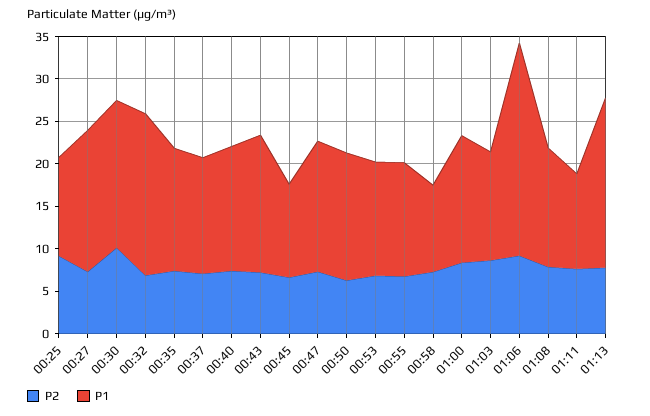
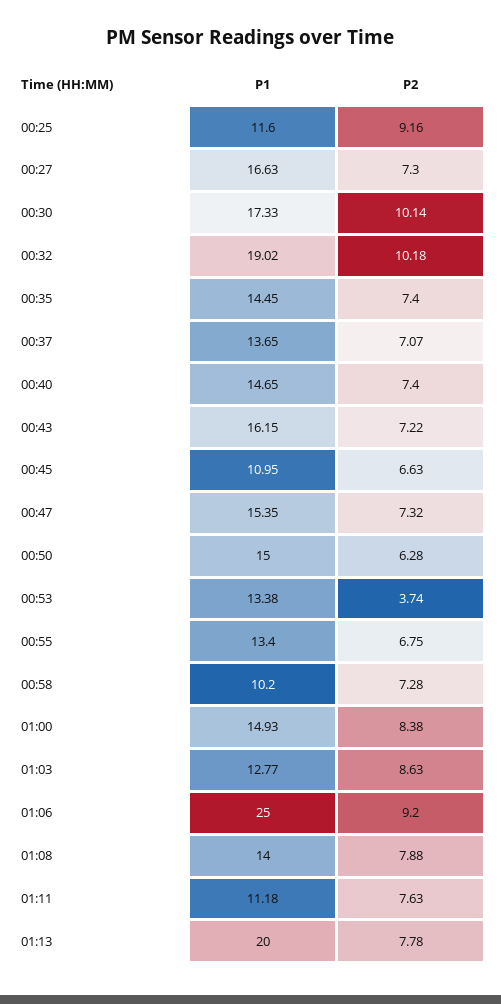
  {
    "P2": {
      "00:25": 9.16,
      "00:27": 7.3,
      "00:30": 10.14,
-     "00:32": 7,
+     "00:32": 10.18,
      "00:35": 7.4,
      "00:37": 7.07,
      "00:40": 7.4,
      "00:43": 7.22,
      "00:45": 6.63,
      "00:47": 7.32,
      "00:50": 6.28,
-     "00:53": 7,
+     "00:53": 3.74,
      "00:55": 6.75,
      "00:58": 7.28,
      "01:00": 8.38,
      "01:03": 8.63,
      "01:06": 9.2,
      "01:08": 7.88,
      "01:11": 7.63,
      "01:13": 7.78
    },
    "P1": {
      "00:25": 11.6,
      "00:27": 16.63,
      "00:30": 17.33,
      "00:32": 19.02,
      "00:35": 14.45,
      "00:37": 13.65,
      "00:40": 14.65,
      "00:43": 16.15,
      "00:45": 10.95,
      "00:47": 15.35,
      "00:50": 15,
      "00:53": 13.38,
      "00:55": 13.4,
      "00:58": 10.2,
      "01:00": 14.93,
      "01:03": 12.77,
      "01:06": 25,
      "01:08": 14,
      "01:11": 11.18,
      "01:13": 20
    }
  }

